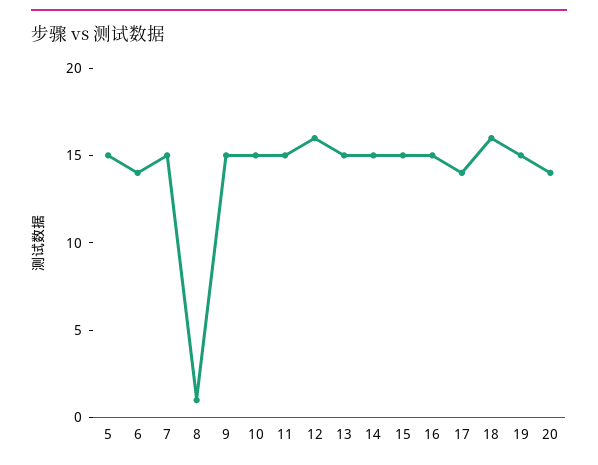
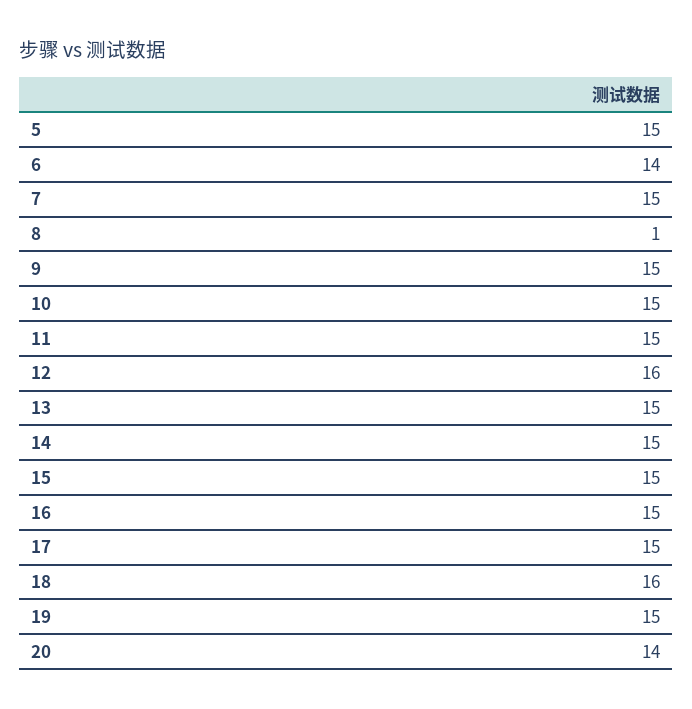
  {
    "5": 15,
    "6": 14,
    "7": 15,
    "8": 1,
    "9": 15,
    "10": 15,
    "11": 15,
    "12": 16,
    "13": 15,
    "14": 15,
    "15": 15,
    "16": 15,
-   "17": 14,
+   "17": 15,
    "18": 16,
    "19": 15,
    "20": 14
  }

